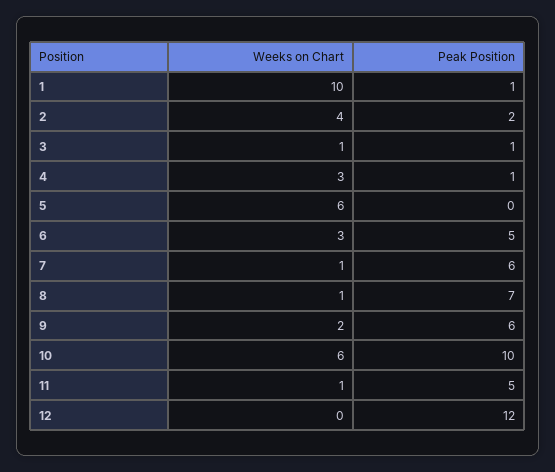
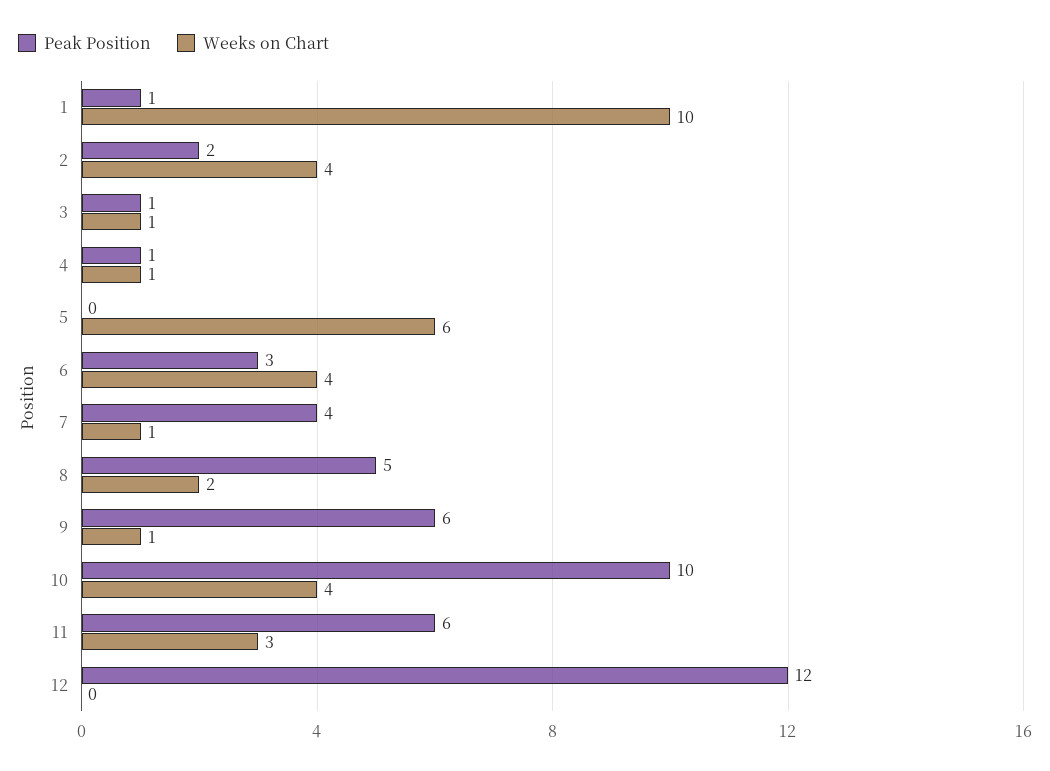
  {
    "Weeks on Chart": {
      "1": 10,
      "2": 4,
      "3": 1,
-     "4": 3,
+     "4": 1,
      "5": 6,
-     "6": 3,
+     "6": 4,
      "7": 1,
-     "8": 1,
+     "8": 2,
-     "9": 2,
+     "9": 1,
-     "10": 6,
+     "10": 4,
-     "11": 1,
+     "11": 3,
      "12": 0
    },
    "Peak Position": {
      "1": 1,
      "2": 2,
      "3": 1,
      "4": 1,
      "5": 0,
-     "6": 5,
+     "6": 3,
-     "7": 6,
+     "7": 4,
-     "8": 7,
+     "8": 5,
      "9": 6,
      "10": 10,
-     "11": 5,
+     "11": 6,
      "12": 12
    }
  }

